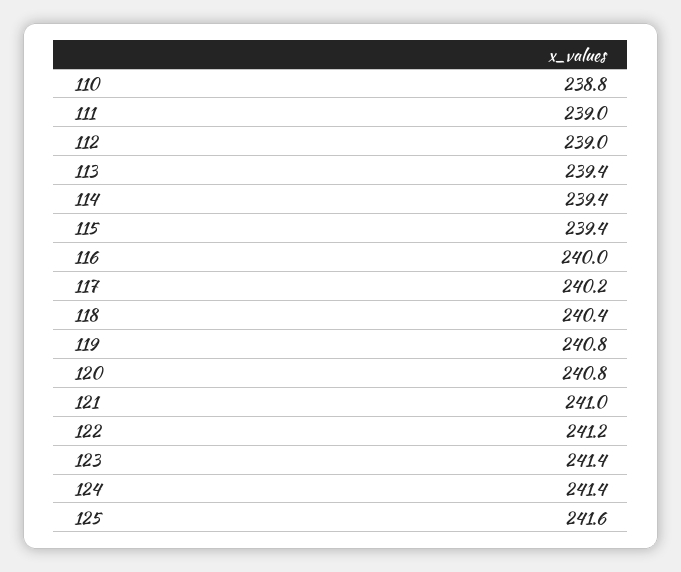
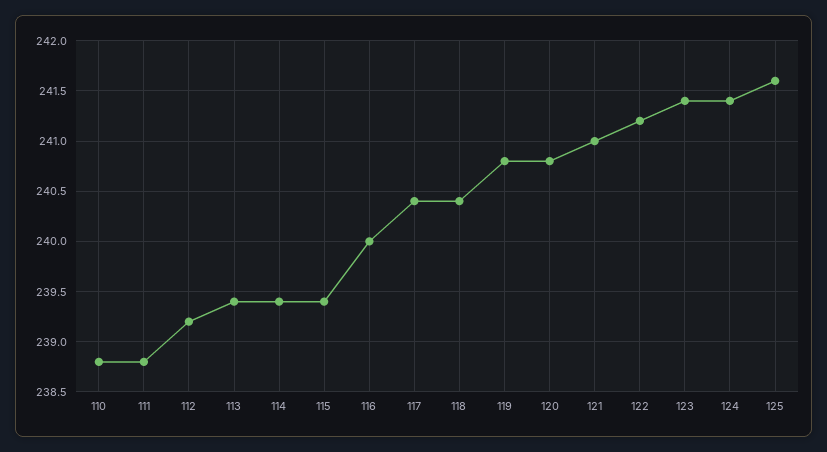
  {
    "110": 238.8,
-   "111": 239,
+   "111": 238.8,
-   "112": 239,
+   "112": 239.2,
    "113": 239.4,
    "114": 239.4,
    "115": 239.4,
    "116": 240,
-   "117": 240.2,
+   "117": 240.4,
    "118": 240.4,
    "119": 240.8,
    "120": 240.8,
    "121": 241,
    "122": 241.2,
    "123": 241.4,
    "124": 241.4,
    "125": 241.6
  }

